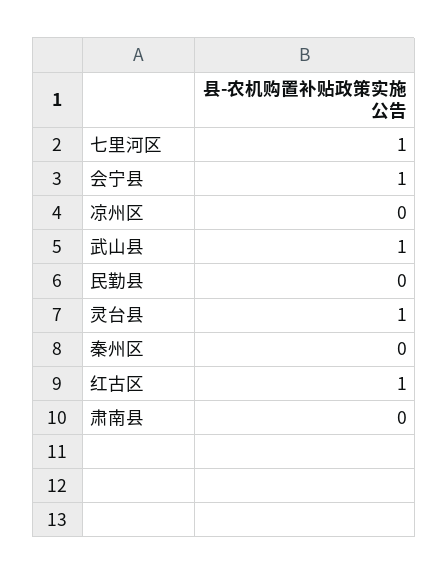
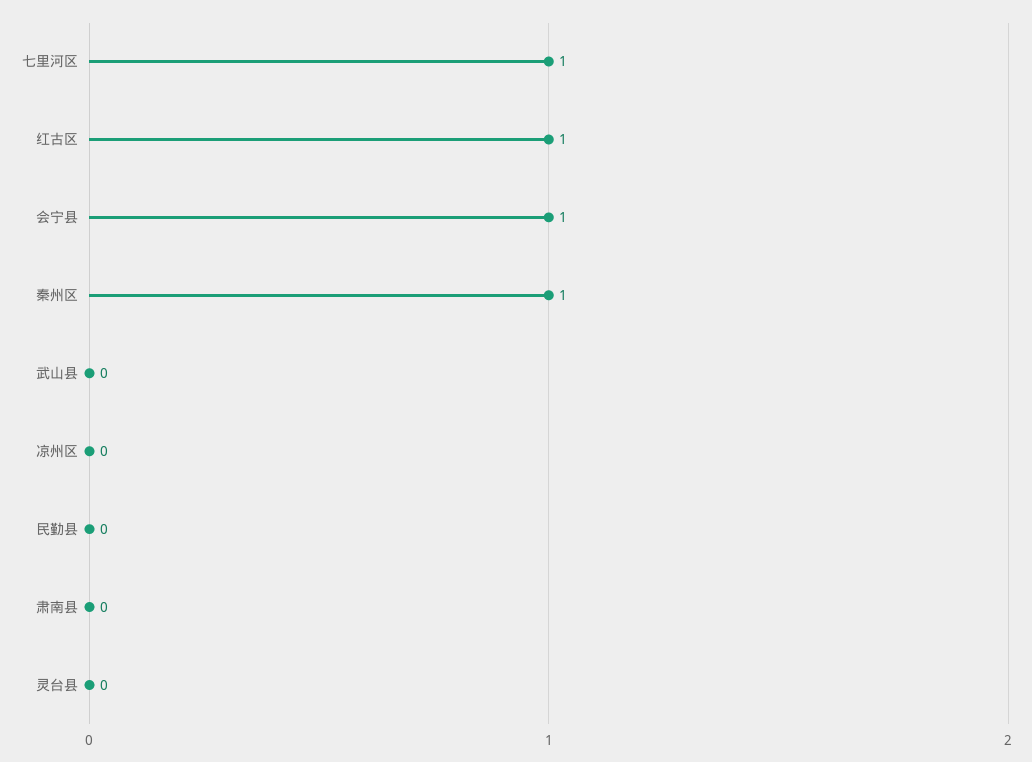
  {
    "七里河区": 1,
    "会宁县": 1,
    "凉州区": 0,
-   "武山县": 1,
+   "武山县": 0,
    "民勤县": 0,
-   "灵台县": 1,
+   "灵台县": 0,
-   "秦州区": 0,
+   "秦州区": 1,
    "红古区": 1,
    "肃南县": 0
  }

